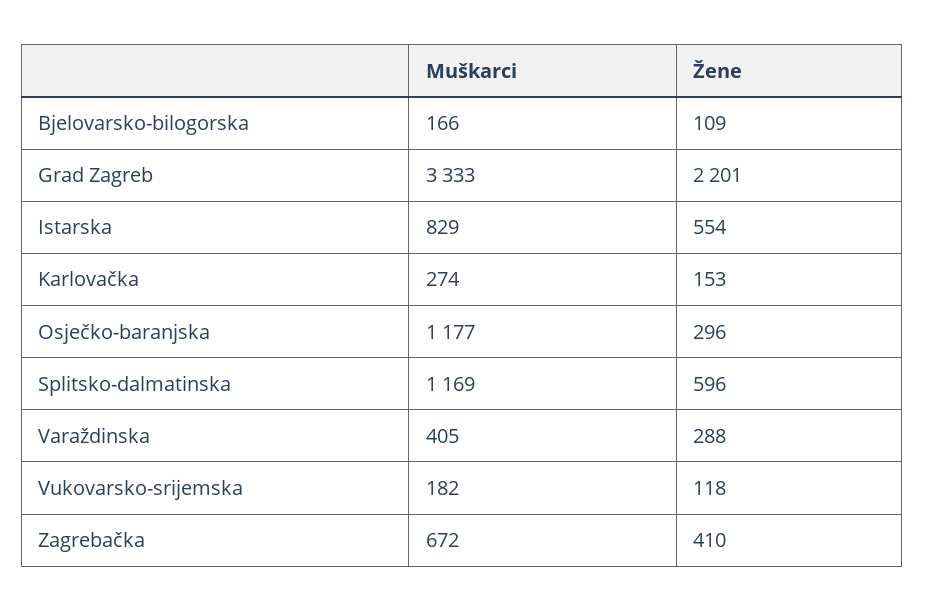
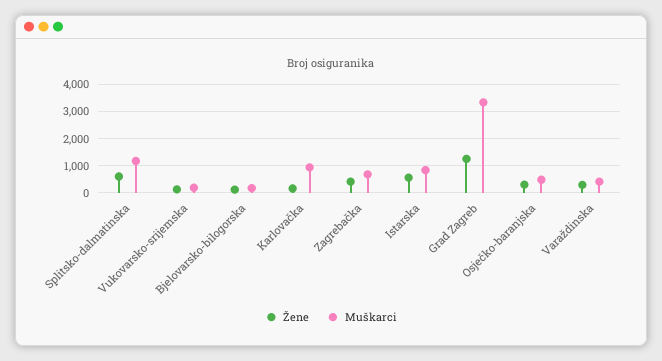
  {
    "Muškarci": {
      "Bjelovarsko-bilogorska": 166,
      "Grad Zagreb": 3333,
      "Istarska": 829,
-     "Karlovačka": 274,
+     "Karlovačka": 1000,
-     "Osječko-baranjska": 1177,
+     "Osječko-baranjska": 500,
      "Splitsko-dalmatinska": 1169,
      "Varaždinska": 405,
      "Vukovarsko-srijemska": 182,
      "Zagrebačka": 672
    },
    "Žene": {
      "Bjelovarsko-bilogorska": 109,
-     "Grad Zagreb": 2201,
+     "Grad Zagreb": 1250,
      "Istarska": 554,
      "Karlovačka": 153,
      "Osječko-baranjska": 296,
      "Splitsko-dalmatinska": 596,
      "Varaždinska": 288,
      "Vukovarsko-srijemska": 118,
      "Zagrebačka": 410
    }
  }

